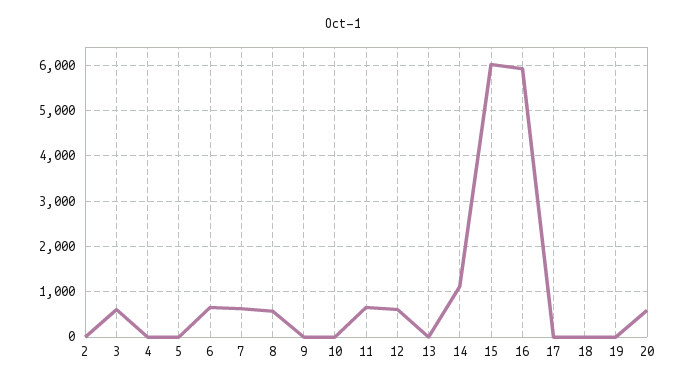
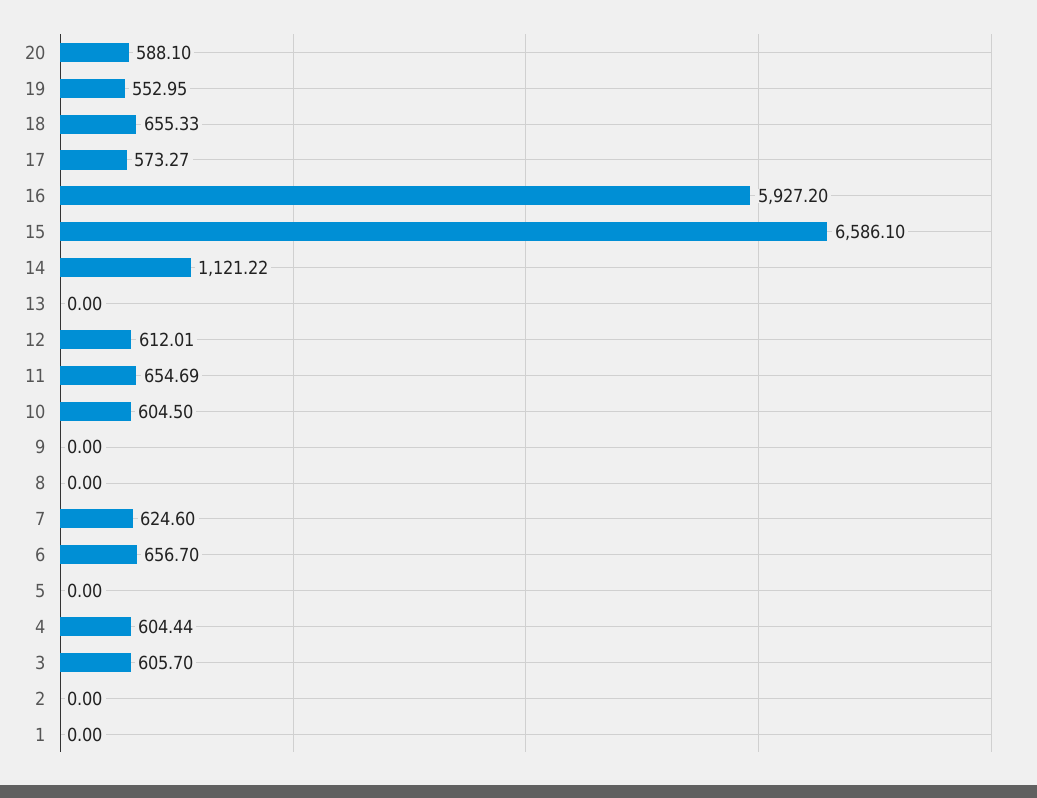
  {
    "2": 0,
    "3": 605.7,
-   "4": 0,
+   "4": 604.44,
    "5": 0,
    "6": 656.7,
    "7": 624.6,
-   "8": 600,
+   "8": 0,
    "9": 0,
-   "10": 0,
+   "10": 604.5,
    "11": 654.69,
    "12": 612.01,
    "13": 0,
    "14": 1121.22,
-   "15": 6000,
+   "15": 6586.1,
    "16": 5927.2,
-   "17": 0,
+   "17": 573.27,
-   "18": 0,
+   "18": 655.33,
-   "19": 0,
+   "19": 552.95,
-   "20": 588.1
+   "20": 588.1,
+   "1": 0
  }

